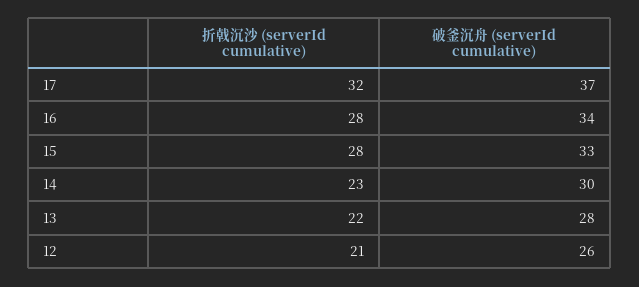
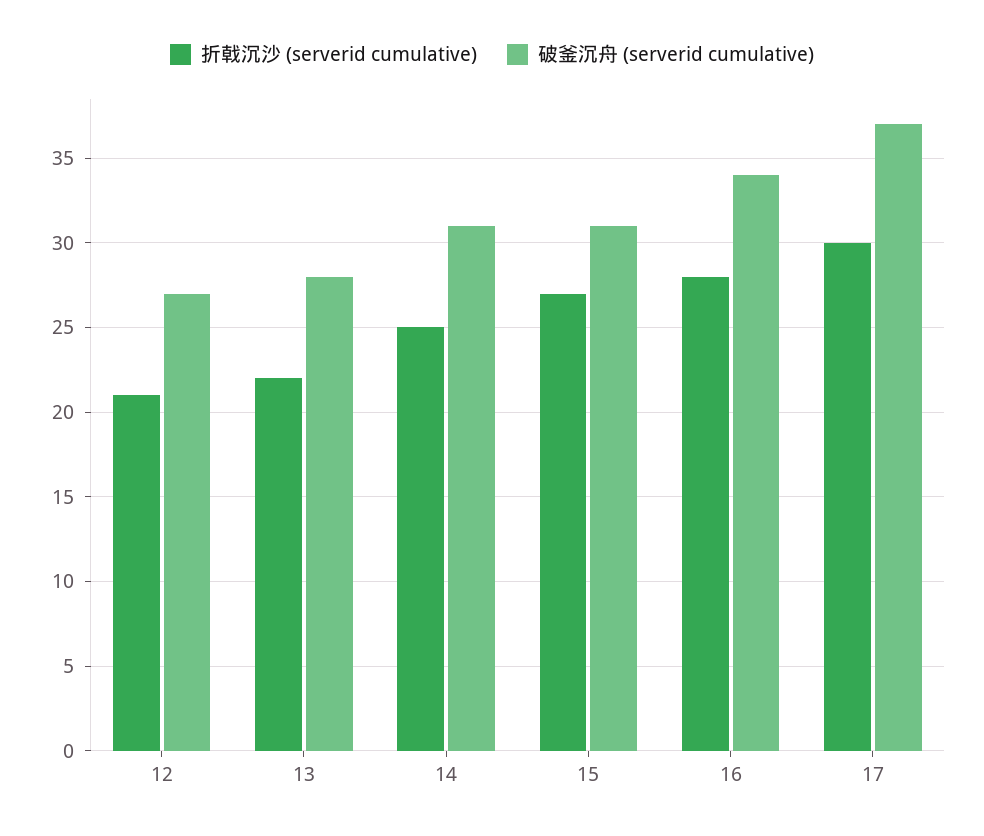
  {
    "折戟沉沙 (serverId cumulative)": {
-     "17": 32,
+     "17": 30,
      "16": 28,
-     "15": 28,
+     "15": 27,
-     "14": 23,
+     "14": 25,
      "13": 22,
      "12": 21
    },
    "破釜沉舟 (serverId cumulative)": {
      "17": 37,
      "16": 34,
-     "15": 33,
+     "15": 31,
-     "14": 30,
+     "14": 31,
      "13": 28,
-     "12": 26
+     "12": 27
    }
  }

